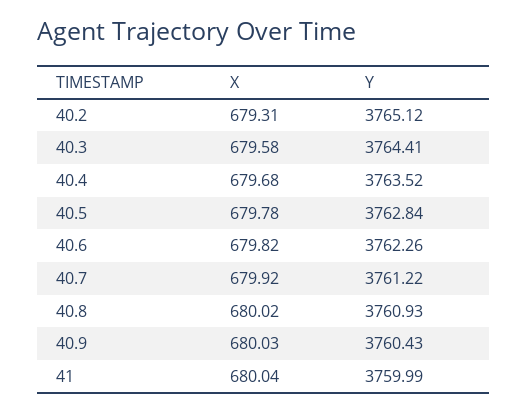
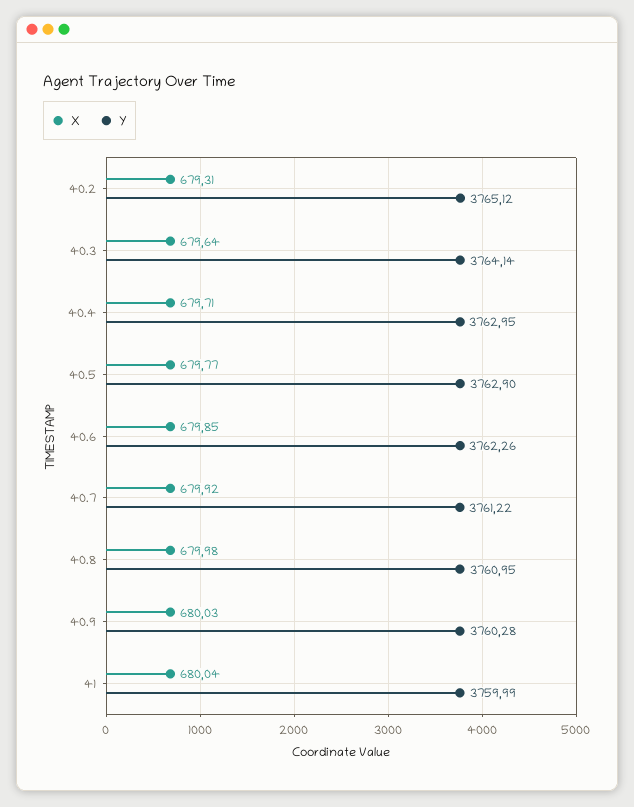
  {
    "X": {
      "40.2": 679.31,
-     "40.3": 679.58,
+     "40.3": 679.64,
-     "40.4": 679.68,
+     "40.4": 679.71,
-     "40.5": 679.78,
+     "40.5": 679.77,
-     "40.6": 679.82,
+     "40.6": 679.85,
      "40.7": 679.92,
-     "40.8": 680.02,
+     "40.8": 679.98,
      "40.9": 680.03,
      "41": 680.04
    },
    "Y": {
      "40.2": 3765.12,
-     "40.3": 3764.41,
+     "40.3": 3764.14,
-     "40.4": 3763.52,
+     "40.4": 3762.95,
-     "40.5": 3762.84,
+     "40.5": 3762.9,
      "40.6": 3762.26,
      "40.7": 3761.22,
-     "40.8": 3760.93,
+     "40.8": 3760.95,
-     "40.9": 3760.43,
+     "40.9": 3760.28,
      "41": 3759.99
    }
  }

